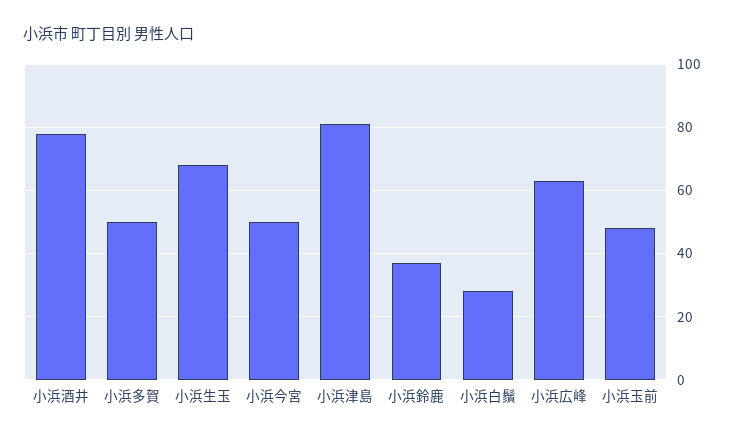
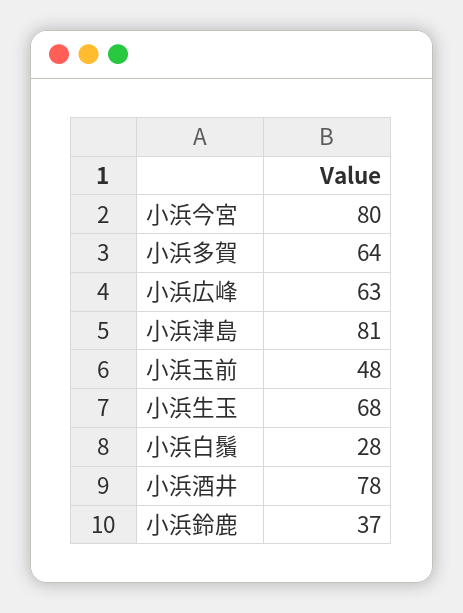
  {
    "小浜酒井": 78,
-   "小浜多賀": 50,
+   "小浜多賀": 64,
    "小浜生玉": 68,
-   "小浜今宮": 50,
+   "小浜今宮": 80,
    "小浜津島": 81,
    "小浜鈴鹿": 37,
    "小浜白鬚": 28,
    "小浜広峰": 63,
    "小浜玉前": 48
  }

